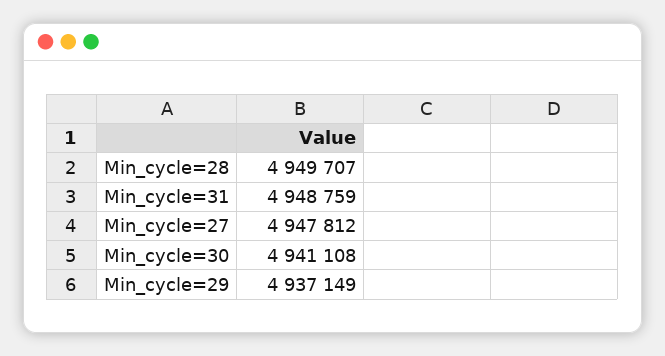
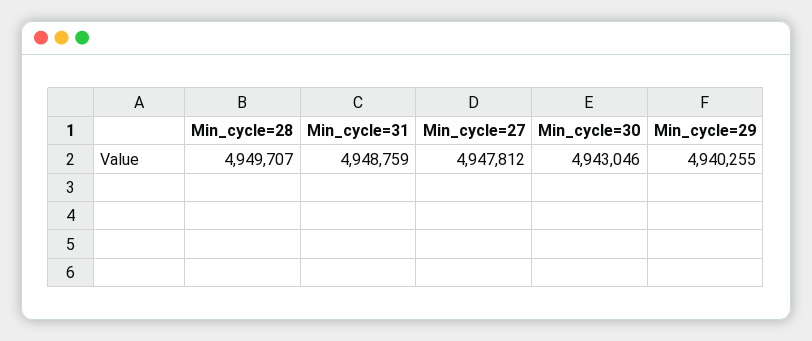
  {
    "Min_cycle=28": 4949707,
    "Min_cycle=31": 4948759,
    "Min_cycle=27": 4947812,
-   "Min_cycle=30": 4941108,
+   "Min_cycle=30": 4943046,
-   "Min_cycle=29": 4937149
+   "Min_cycle=29": 4940255
  }

